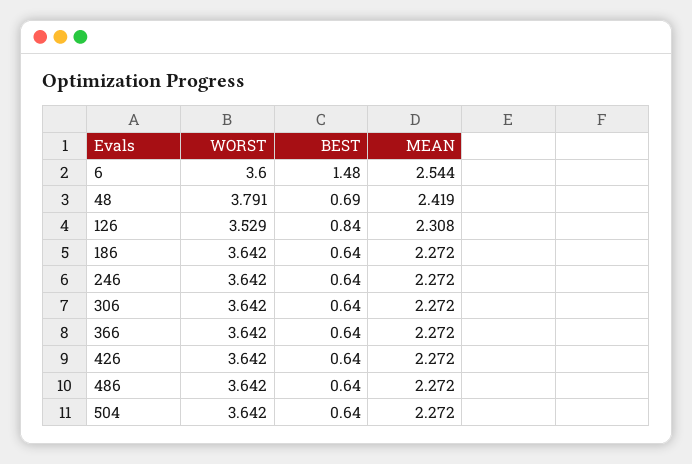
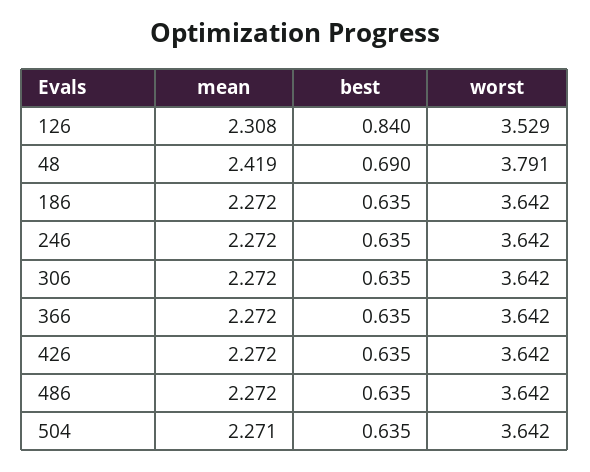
  {
    "WORST": {
-     "6": 3.6,
      "48": 3.791,
      "126": 3.529,
      "186": 3.642,
      "246": 3.642,
      "306": 3.642,
      "366": 3.642,
      "426": 3.642,
      "486": 3.642,
      "504": 3.642
    },
    "BEST": {
-     "6": 1.48,
      "48": 0.69,
      "126": 0.84,
      "186": 0.635,
      "246": 0.635,
      "306": 0.635,
      "366": 0.635,
      "426": 0.635,
      "486": 0.635,
      "504": 0.635
    },
    "MEAN": {
-     "6": 2.544,
      "48": 2.419,
      "126": 2.308,
      "186": 2.272,
      "246": 2.272,
      "306": 2.272,
      "366": 2.272,
      "426": 2.272,
      "486": 2.272,
-     "504": 2.272
+     "504": 2.271
    }
  }

